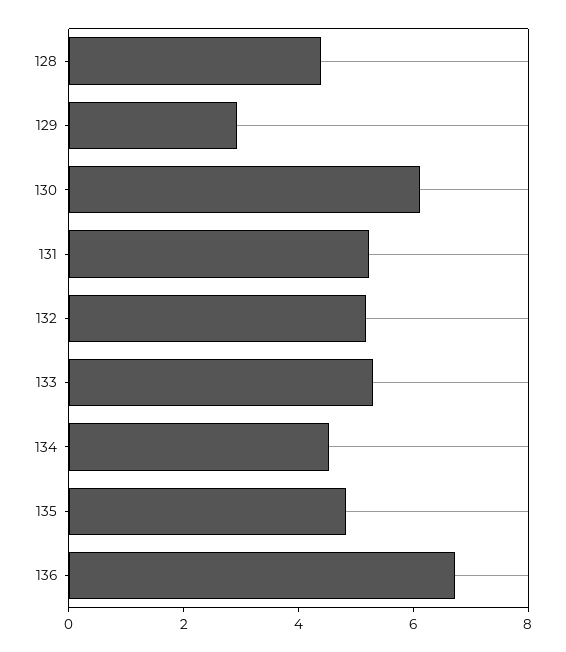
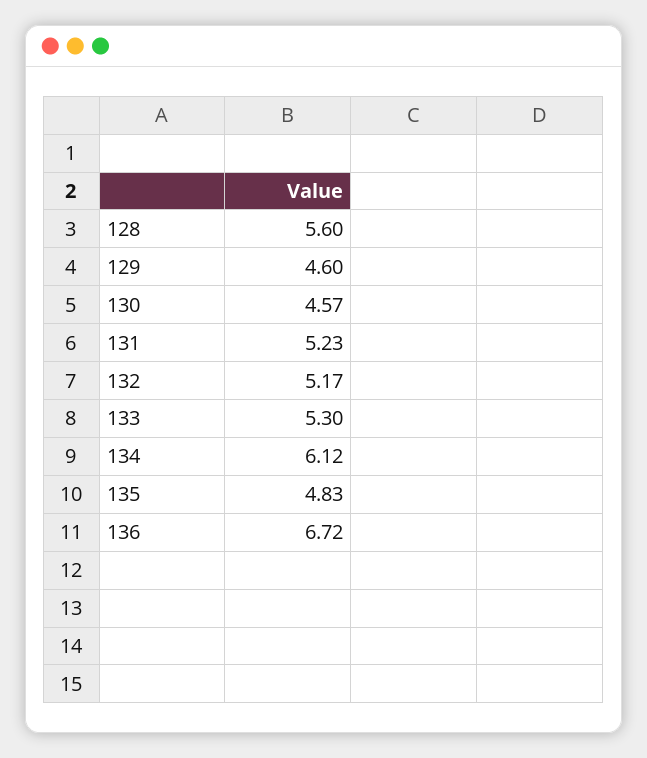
  {
-   "128": 4.5,
+   "128": 5.6,
-   "129": 3,
+   "129": 4.6,
-   "130": 6,
+   "130": 4.57,
    "131": 5.23,
    "132": 5.17,
    "133": 5.3,
-   "134": 4.5,
+   "134": 6.12,
    "135": 4.83,
    "136": 6.72
  }

